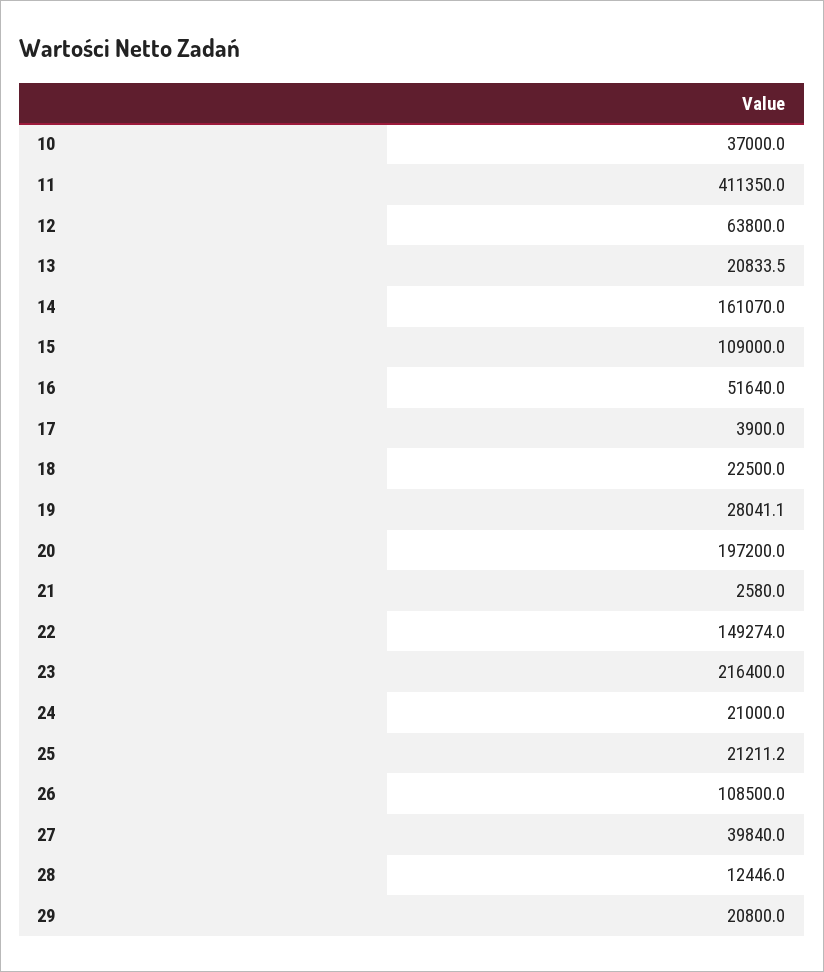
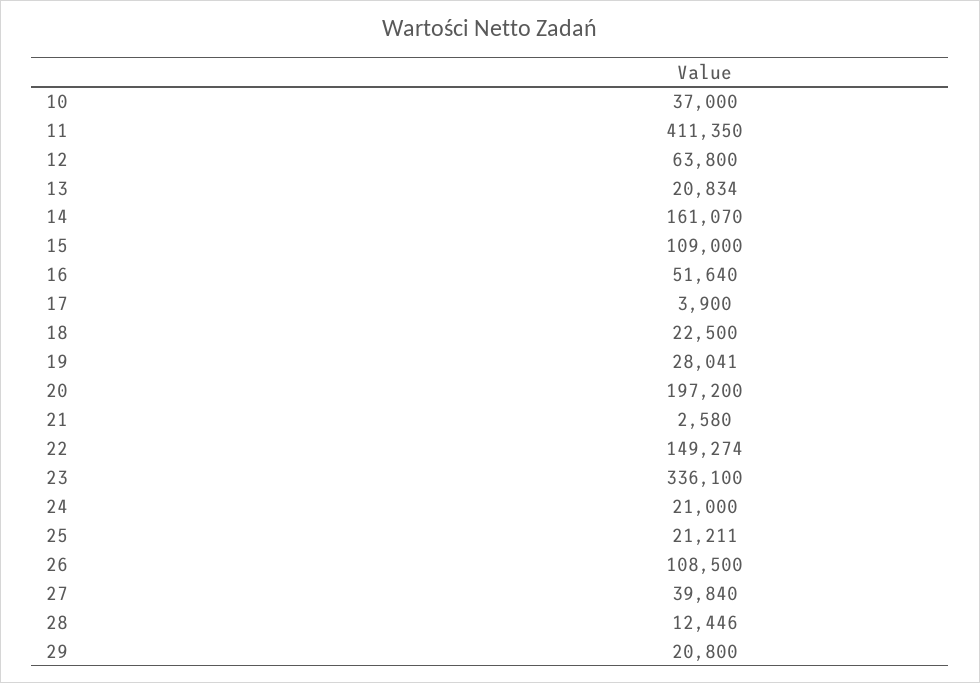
  {
    "10": 37000,
    "11": 411350,
    "12": 63800,
    "13": 20833.5,
    "14": 161070,
    "15": 109000,
    "16": 51640,
    "17": 3900,
    "18": 22500,
    "19": 28041.1,
    "20": 197200,
    "21": 2580,
    "22": 149274,
-   "23": 216400,
+   "23": 336100,
    "24": 21000,
    "25": 21211.2,
    "26": 108500,
    "27": 39840,
    "28": 12446,
    "29": 20800
  }

